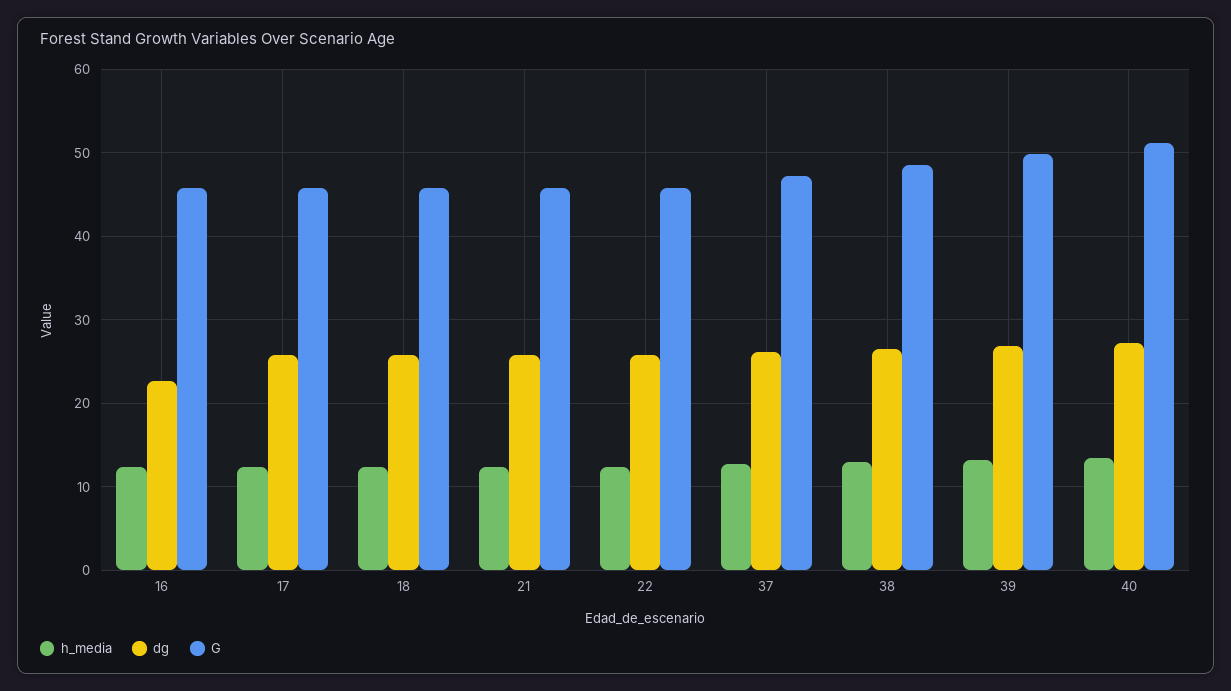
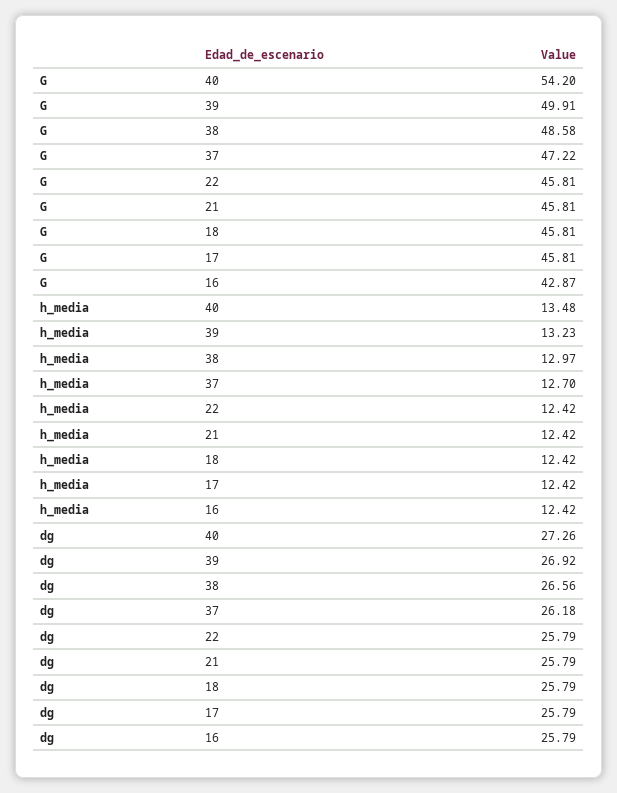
  {
    "h_media": {
      "16": 12.42,
      "17": 12.42,
      "18": 12.42,
      "21": 12.42,
      "22": 12.42,
      "37": 12.7,
      "38": 12.97,
      "39": 13.23,
      "40": 13.48
    },
    "dg": {
-     "16": 23,
+     "16": 25.79,
      "17": 25.79,
      "18": 25.79,
      "21": 25.79,
      "22": 25.79,
      "37": 26.18,
      "38": 26.56,
      "39": 26.92,
      "40": 27.26
    },
    "G": {
-     "16": 46,
+     "16": 42.87,
      "17": 45.81,
      "18": 45.81,
      "21": 45.81,
      "22": 45.81,
      "37": 47.22,
      "38": 48.58,
      "39": 49.91,
-     "40": 51
+     "40": 54.2
    }
  }

